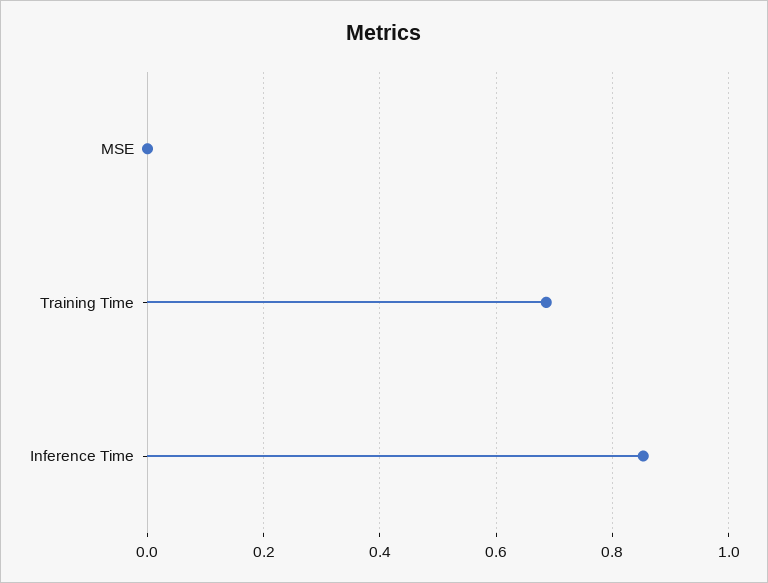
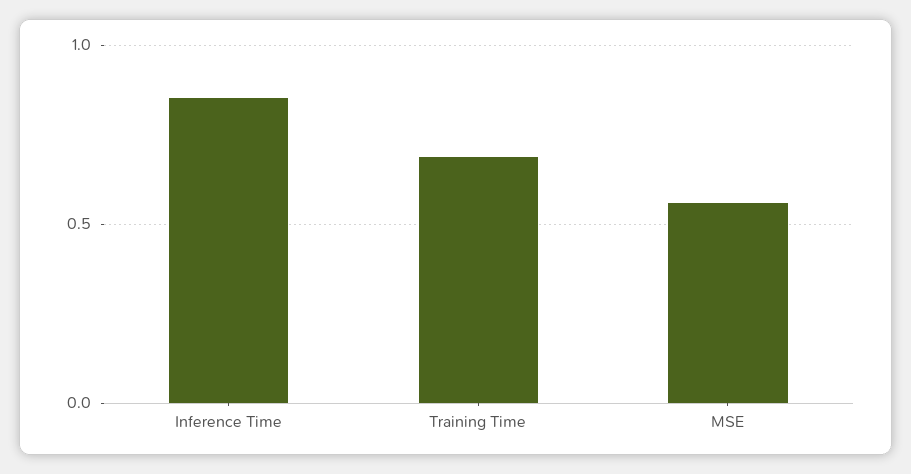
  {
-   "MSE": 0,
+   "MSE": 0.55,
    "Training Time": 0.68,
    "Inference Time": 0.86
  }

